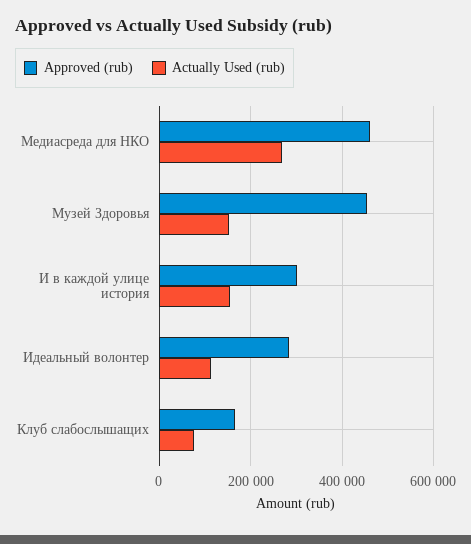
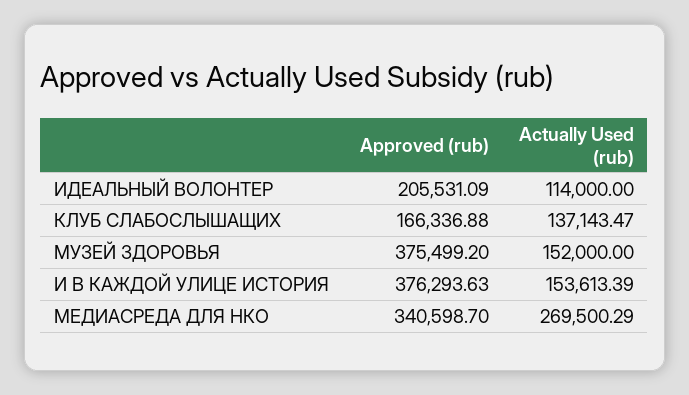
  {
    "Approved (rub)": {
-     "Медиасреда для НКО": 460000,
+     "Медиасреда для НКО": 340598.7,
-     "Музей Здоровья": 460000,
+     "Музей Здоровья": 375499.2,
-     "И в каждой улице история": 300000,
+     "И в каждой улице история": 376293.63,
-     "Идеальный волонтер": 280000,
+     "Идеальный волонтер": 205531.09,
      "Клуб слабослышащих": 166336.88
    },
    "Actually Used (rub)": {
      "Медиасреда для НКО": 269500.29,
      "Музей Здоровья": 152000,
      "И в каждой улице история": 153613.39,
      "Идеальный волонтер": 114000,
-     "Клуб слабослышащих": 80000
+     "Клуб слабослышащих": 137143.47
    }
  }

